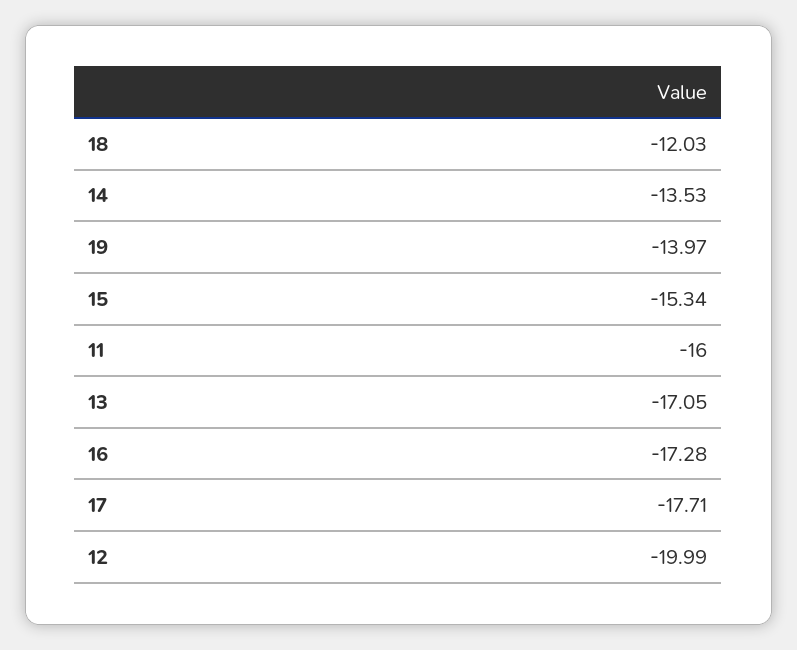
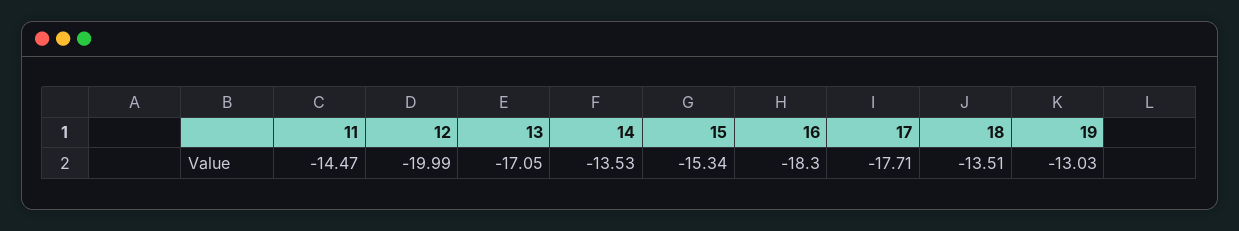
  {
-   "18": -12.03,
+   "18": -13.51,
    "14": -13.53,
-   "19": -13.97,
+   "19": -13.03,
    "15": -15.34,
-   "11": -16,
+   "11": -14.47,
    "13": -17.05,
-   "16": -17.28,
+   "16": -18.3,
    "17": -17.71,
    "12": -19.99
  }

